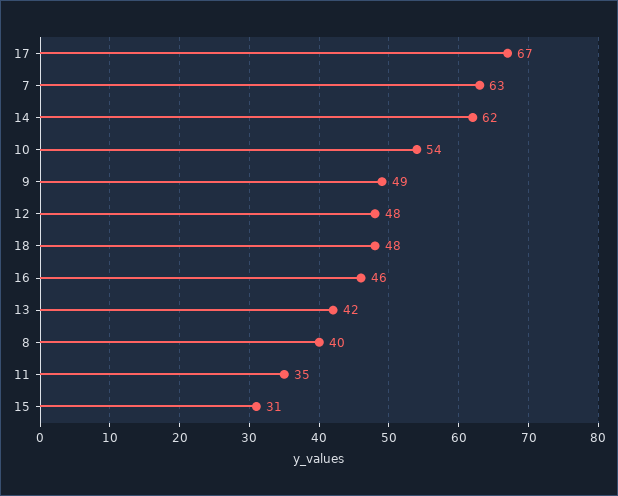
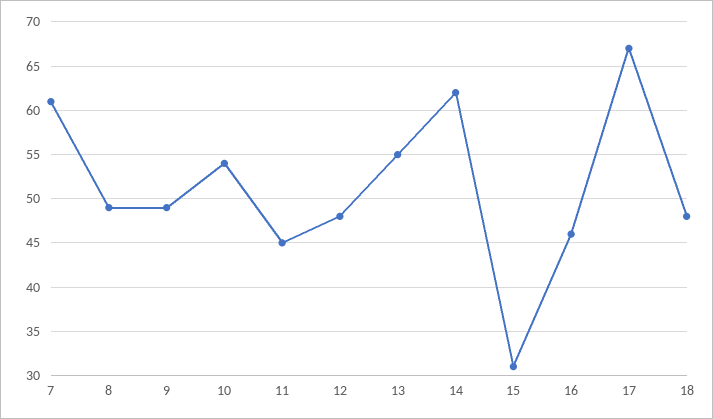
  {
    "17": 67,
-   "7": 63,
+   "7": 61,
    "14": 62,
    "10": 54,
    "9": 49,
    "12": 48,
    "18": 48,
    "16": 46,
-   "13": 42,
+   "13": 55,
-   "8": 40,
+   "8": 49,
-   "11": 35,
+   "11": 45,
    "15": 31
  }

